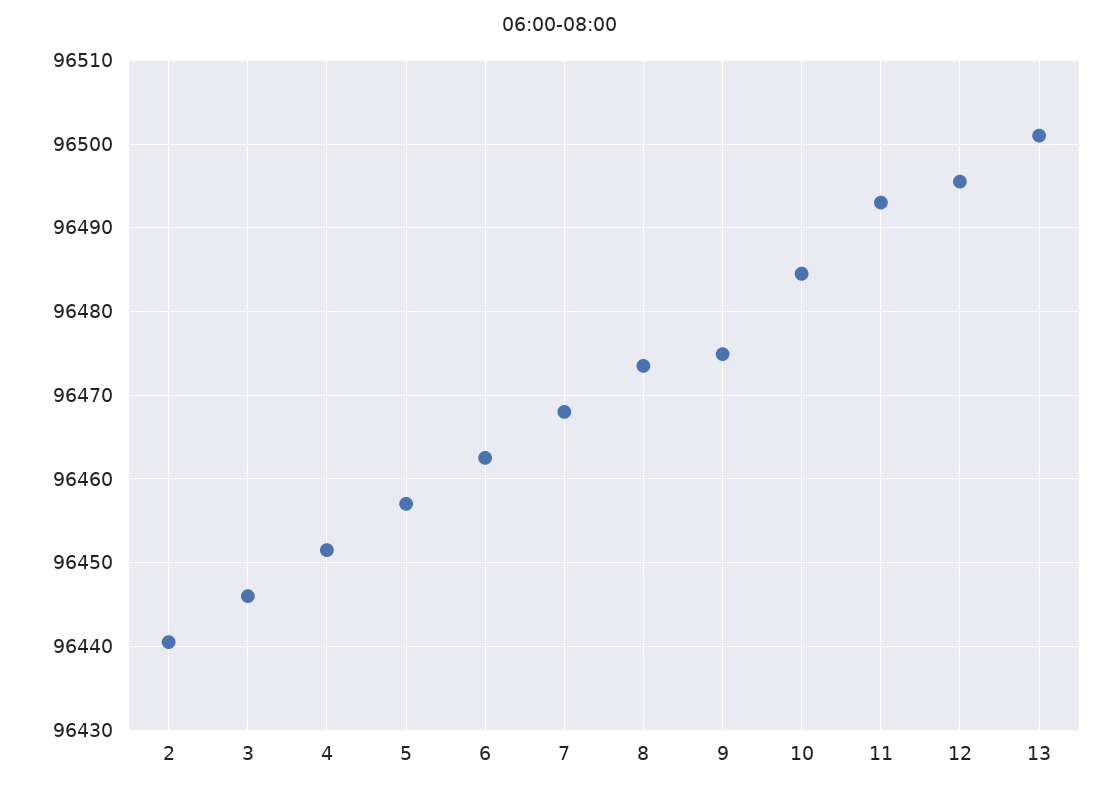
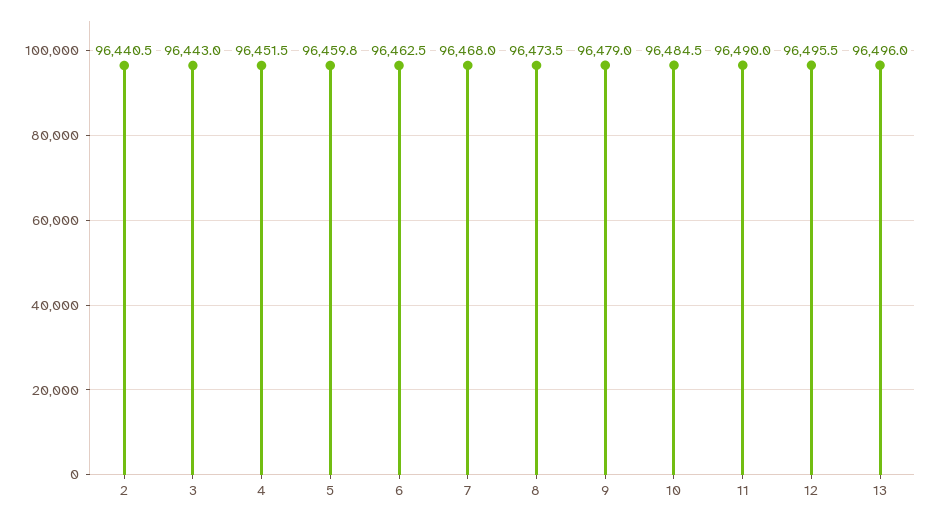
  {
    "2": 96440.5,
-   "3": 96446,
+   "3": 96443,
    "4": 96451.5,
-   "5": 96457,
+   "5": 96459.8,
    "6": 96462.5,
    "7": 96468,
    "8": 96473.5,
-   "9": 96475,
+   "9": 96479,
    "10": 96484.5,
-   "11": 96493,
+   "11": 96490,
    "12": 96495.5,
-   "13": 96501
+   "13": 96496
  }

